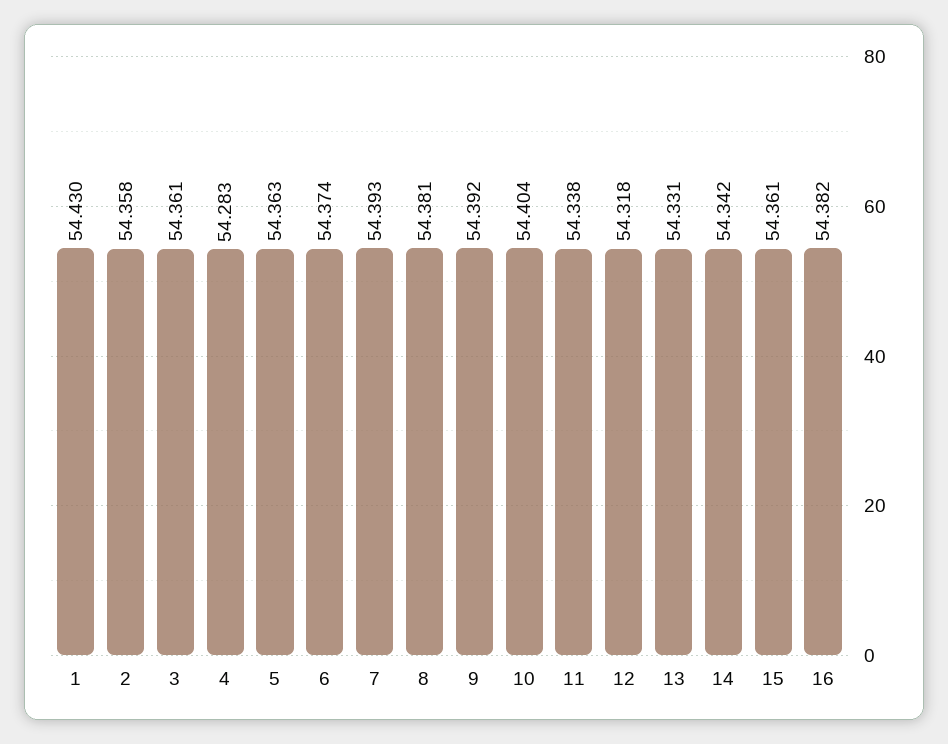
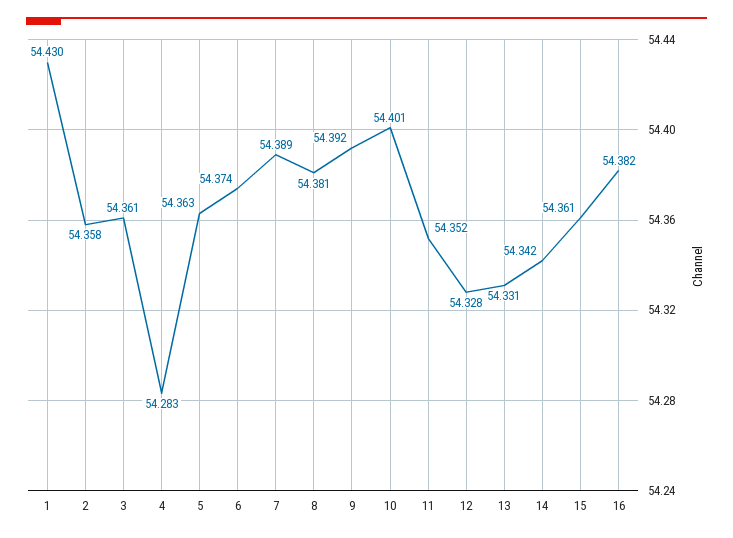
  {
    "1": 54.43,
    "2": 54.358,
    "3": 54.361,
    "4": 54.283,
    "5": 54.363,
    "6": 54.374,
-   "7": 54.393,
+   "7": 54.389,
    "8": 54.381,
    "9": 54.392,
-   "10": 54.404,
+   "10": 54.401,
-   "11": 54.338,
+   "11": 54.352,
-   "12": 54.318,
+   "12": 54.328,
    "13": 54.331,
    "14": 54.342,
    "15": 54.361,
    "16": 54.382
  }

